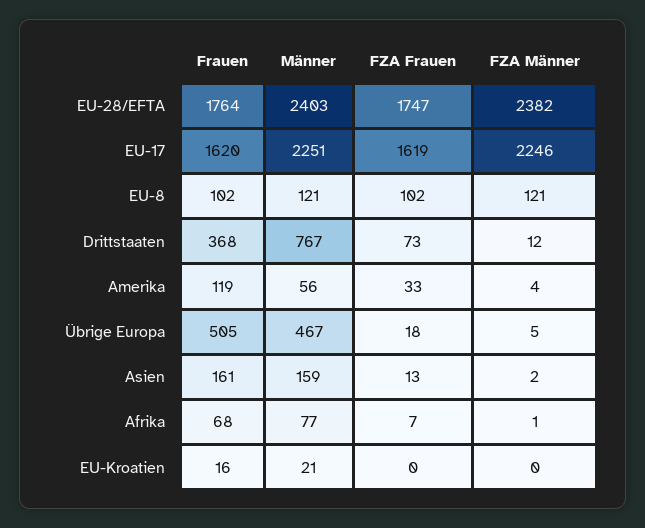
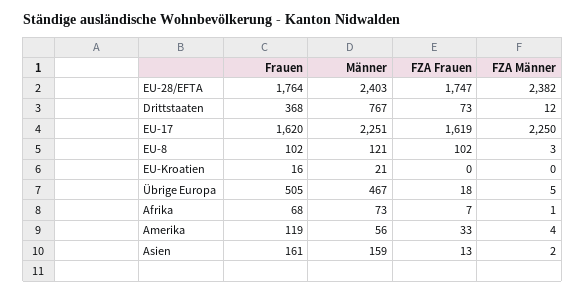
  {
    "Frauen": {
      "EU-28/EFTA": 1764,
      "EU-17": 1620,
      "EU-8": 102,
      "Drittstaaten": 368,
      "Amerika": 119,
      "Übrige Europa": 505,
      "Asien": 161,
      "Afrika": 68,
      "EU-Kroatien": 16
    },
    "Männer": {
      "EU-28/EFTA": 2403,
      "EU-17": 2251,
      "EU-8": 121,
      "Drittstaaten": 767,
      "Amerika": 56,
      "Übrige Europa": 467,
      "Asien": 159,
-     "Afrika": 77,
+     "Afrika": 73,
      "EU-Kroatien": 21
    },
    "FZA Frauen": {
      "EU-28/EFTA": 1747,
      "EU-17": 1619,
      "EU-8": 102,
      "Drittstaaten": 73,
      "Amerika": 33,
      "Übrige Europa": 18,
      "Asien": 13,
      "Afrika": 7,
      "EU-Kroatien": 0
    },
    "FZA Männer": {
      "EU-28/EFTA": 2382,
-     "EU-17": 2246,
+     "EU-17": 2250,
-     "EU-8": 121,
+     "EU-8": 3,
      "Drittstaaten": 12,
      "Amerika": 4,
      "Übrige Europa": 5,
      "Asien": 2,
      "Afrika": 1,
      "EU-Kroatien": 0
    }
  }

